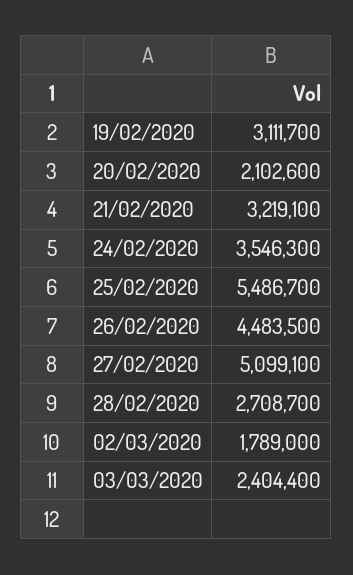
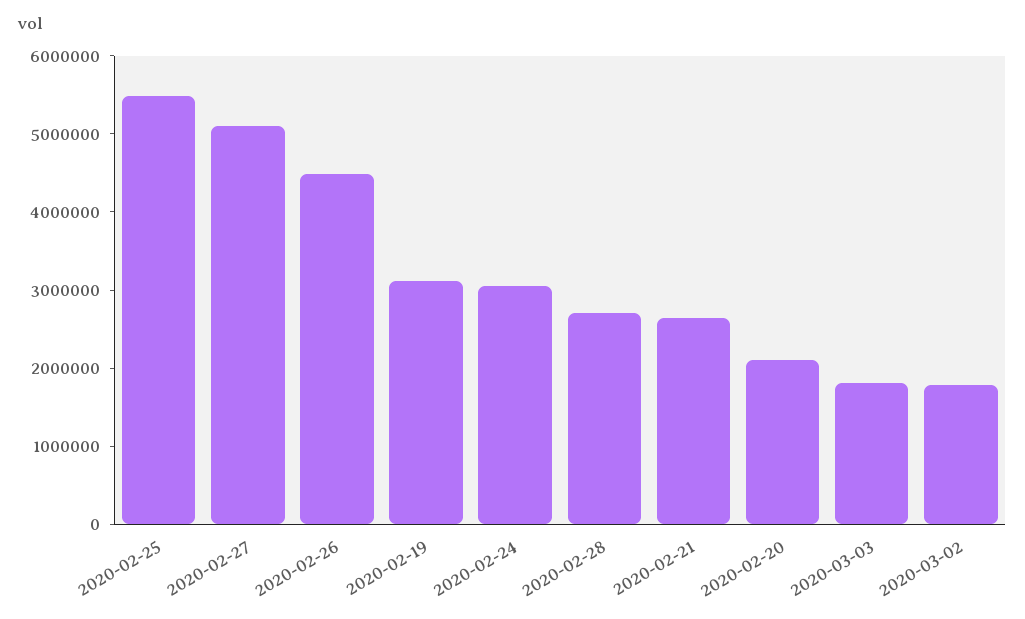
  {
    "19/02/2020": 3111700,
    "20/02/2020": 2102600,
-   "21/02/2020": 3219100,
+   "21/02/2020": 2600000,
-   "24/02/2020": 3546300,
+   "24/02/2020": 3000000,
    "25/02/2020": 5486700,
    "26/02/2020": 4483500,
    "27/02/2020": 5099100,
    "28/02/2020": 2708700,
    "02/03/2020": 1789000,
-   "03/03/2020": 2404400
+   "03/03/2020": 1800000
  }

